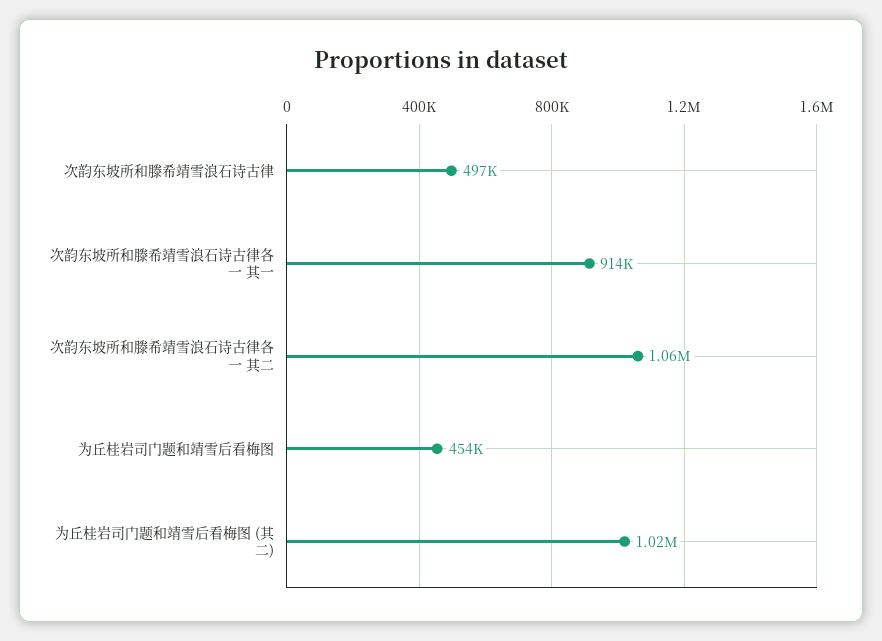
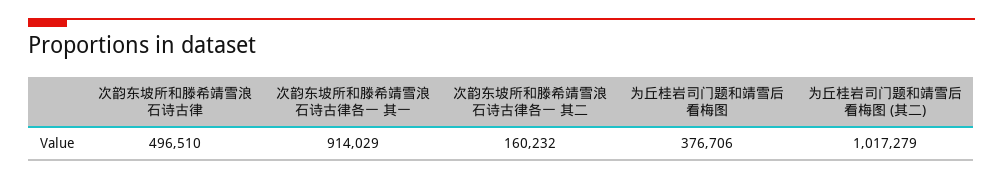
  {
    "次韵东坡所和滕希靖雪浪石诗古律": 496510,
    "次韵东坡所和滕希靖雪浪石诗古律各一 其一": 914029,
-   "次韵东坡所和滕希靖雪浪石诗古律各一 其二": 1060000,
+   "次韵东坡所和滕希靖雪浪石诗古律各一 其二": 160232,
-   "为丘桂岩司门题和靖雪后看梅图": 454000,
+   "为丘桂岩司门题和靖雪后看梅图": 376706,
    "为丘桂岩司门题和靖雪后看梅图 (其二)": 1017279
  }

